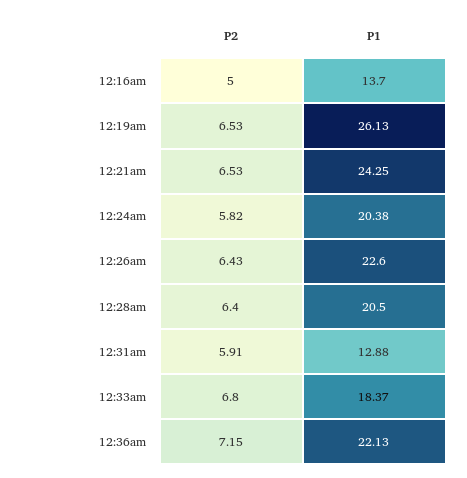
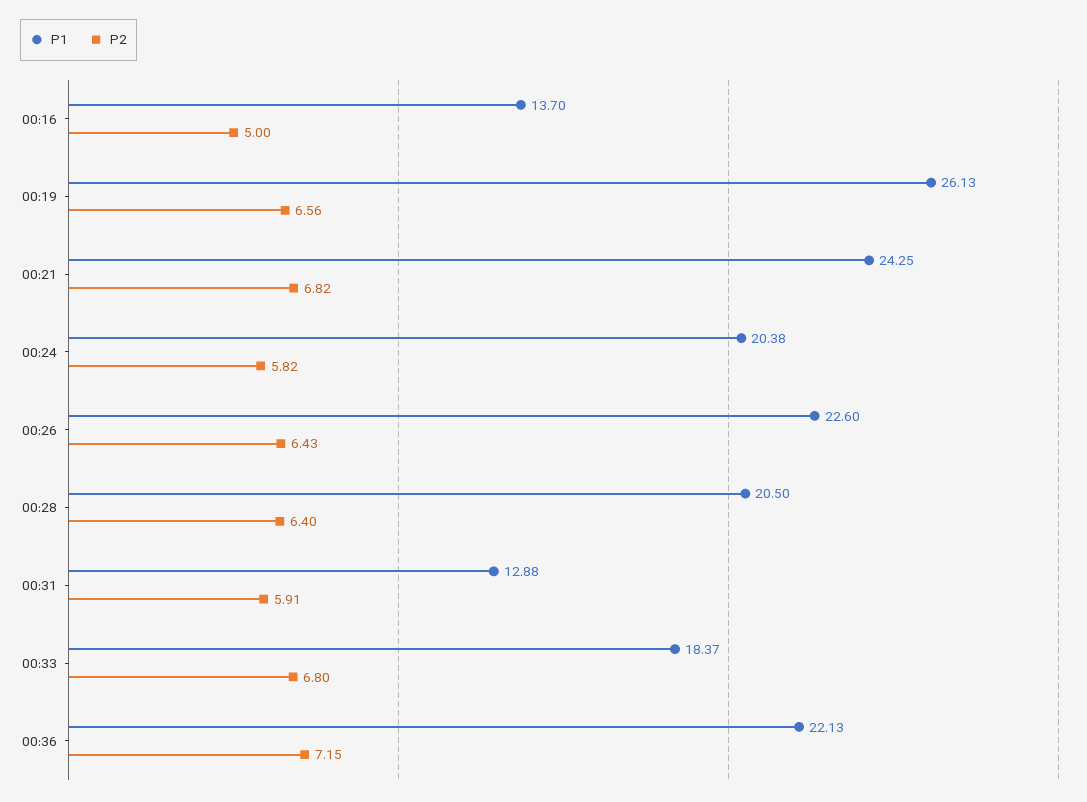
  {
    "P2": {
      "12:16am": 5,
-     "12:19am": 6.53,
+     "12:19am": 6.56,
-     "12:21am": 6.53,
+     "12:21am": 6.82,
      "12:24am": 5.82,
      "12:26am": 6.43,
      "12:28am": 6.4,
      "12:31am": 5.91,
      "12:33am": 6.8,
      "12:36am": 7.15
    },
    "P1": {
      "12:16am": 13.7,
      "12:19am": 26.13,
      "12:21am": 24.25,
      "12:24am": 20.38,
      "12:26am": 22.6,
      "12:28am": 20.5,
      "12:31am": 12.88,
      "12:33am": 18.37,
      "12:36am": 22.13
    }
  }

